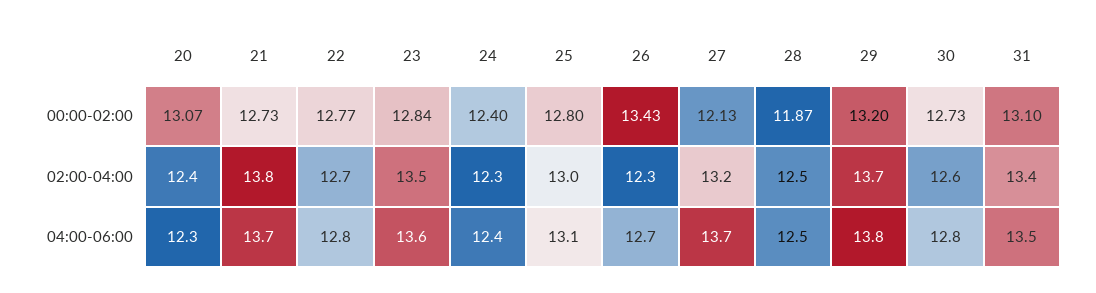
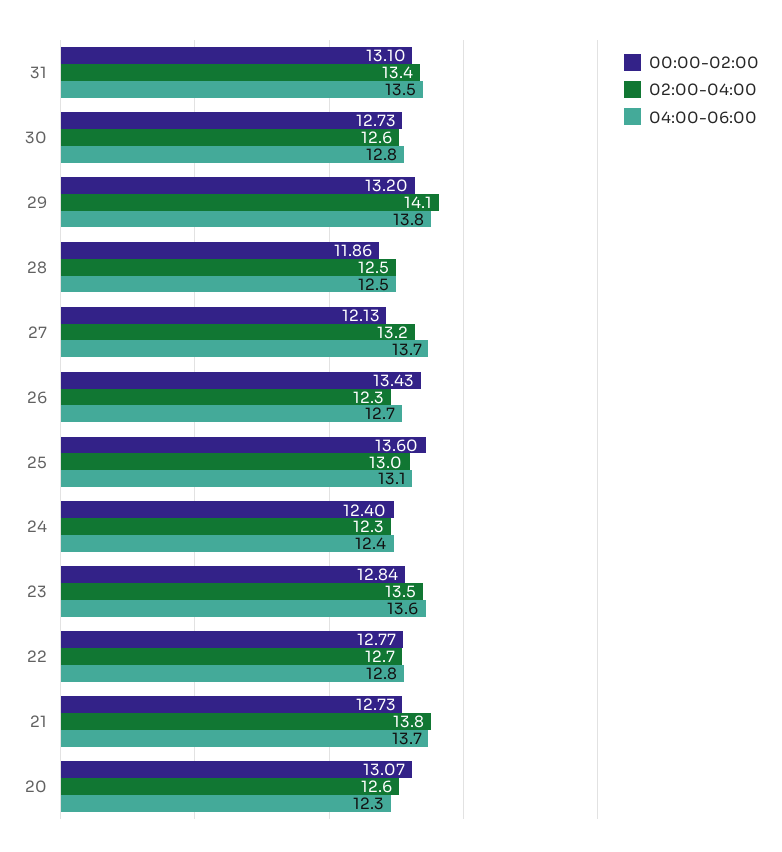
  {
    "00:00-02:00": {
      "20": 13.07,
      "21": 12.73,
      "22": 12.77,
      "23": 12.84,
      "24": 12.4,
-     "25": 12.8,
+     "25": 13.6,
      "26": 13.43,
      "27": 12.13,
-     "28": 11.87,
+     "28": 11.86,
      "29": 13.2,
      "30": 12.73,
      "31": 13.1
    },
    "02:00-04:00": {
-     "20": 12.4,
+     "20": 12.6,
      "21": 13.8,
      "22": 12.7,
      "23": 13.5,
      "24": 12.3,
      "25": 13,
      "26": 12.3,
      "27": 13.2,
      "28": 12.5,
-     "29": 13.7,
+     "29": 14.1,
      "30": 12.6,
      "31": 13.4
    },
    "04:00-06:00": {
      "20": 12.3,
      "21": 13.7,
      "22": 12.8,
      "23": 13.6,
      "24": 12.4,
      "25": 13.1,
      "26": 12.7,
      "27": 13.7,
      "28": 12.5,
      "29": 13.8,
      "30": 12.8,
      "31": 13.5
    }
  }

